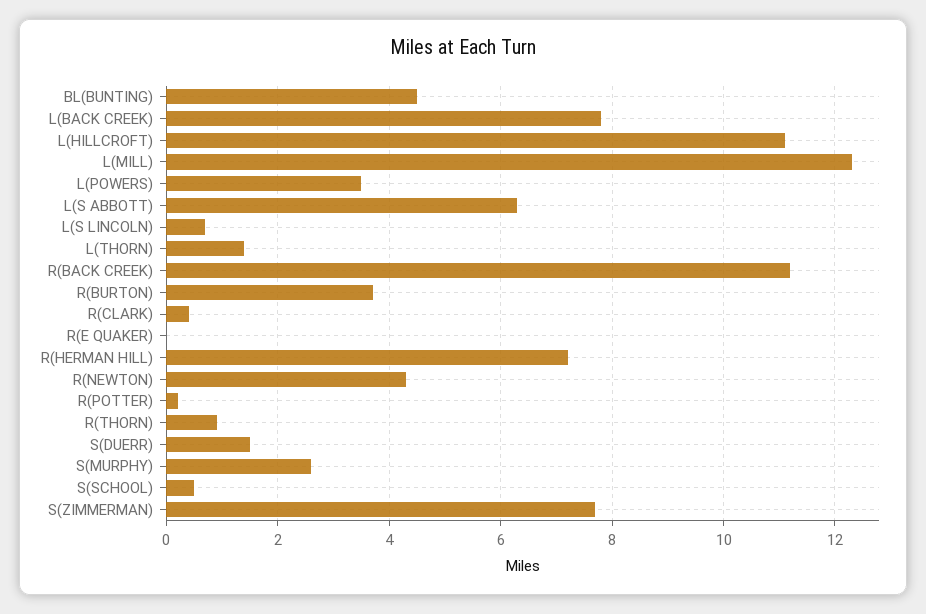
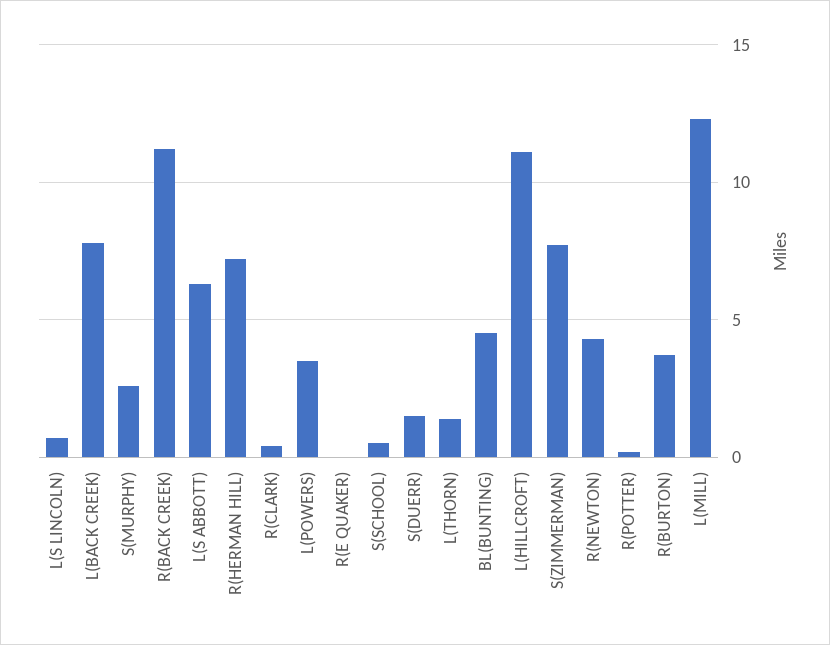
  {
    "BL(BUNTING)": 4.5,
    "L(BACK CREEK)": 8,
    "L(HILLCROFT)": 11,
    "L(MILL)": 12.5,
    "L(POWERS)": 3.5,
    "L(S ABBOTT)": 6.5,
    "L(S LINCOLN)": 0.5,
    "L(THORN)": 1.5,
    "R(BACK CREEK)": 11,
    "R(BURTON)": 3.5,
    "R(CLARK)": 0.5,
    "R(E QUAKER)": 0,
    "R(HERMAN HILL)": 7,
    "R(NEWTON)": 4.5,
    "R(POTTER)": 0,
-   "R(THORN)": 1,
    "S(DUERR)": 1.5,
    "S(MURPHY)": 2.5,
    "S(SCHOOL)": 0.5,
    "S(ZIMMERMAN)": 7.5
  }

